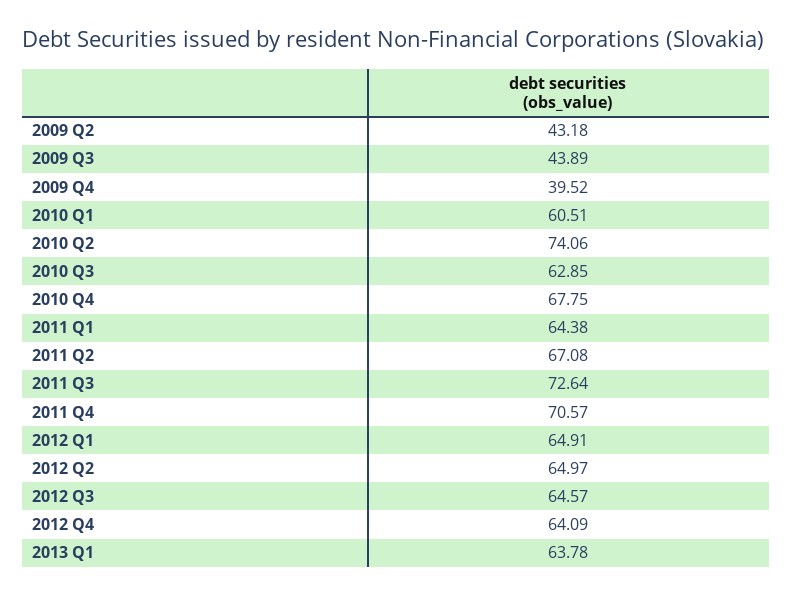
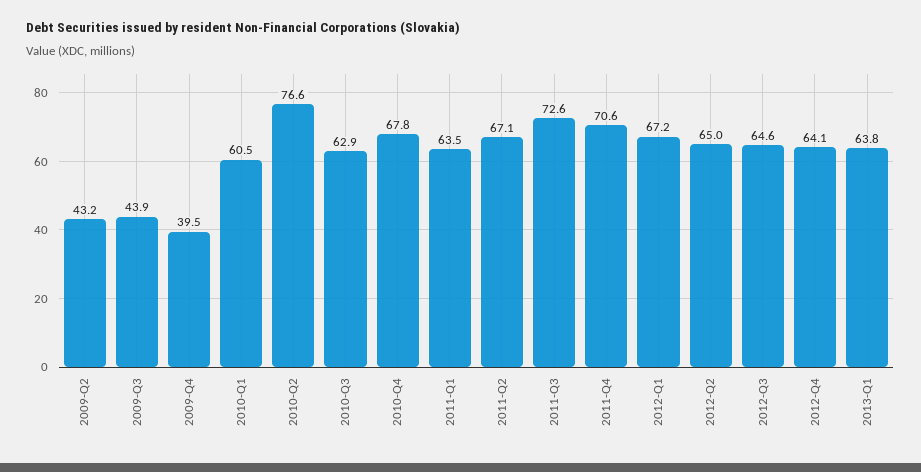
  {
    "2009 Q2": 43.18,
    "2009 Q3": 43.89,
    "2009 Q4": 39.52,
    "2010 Q1": 60.51,
-   "2010 Q2": 74.06,
+   "2010 Q2": 76.6,
    "2010 Q3": 62.85,
    "2010 Q4": 67.75,
-   "2011 Q1": 64.38,
+   "2011 Q1": 63.5,
    "2011 Q2": 67.08,
    "2011 Q3": 72.64,
    "2011 Q4": 70.57,
-   "2012 Q1": 64.91,
+   "2012 Q1": 67.2,
    "2012 Q2": 64.97,
    "2012 Q3": 64.57,
    "2012 Q4": 64.09,
    "2013 Q1": 63.78
  }

